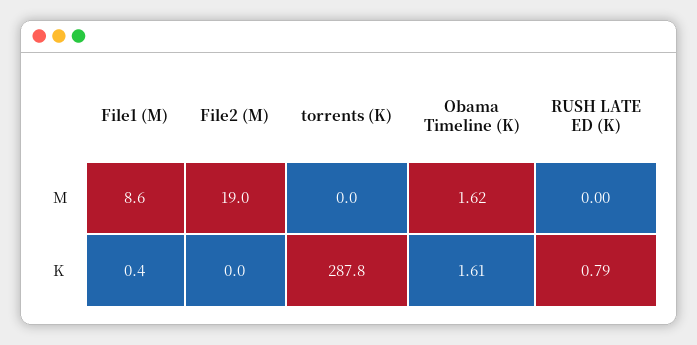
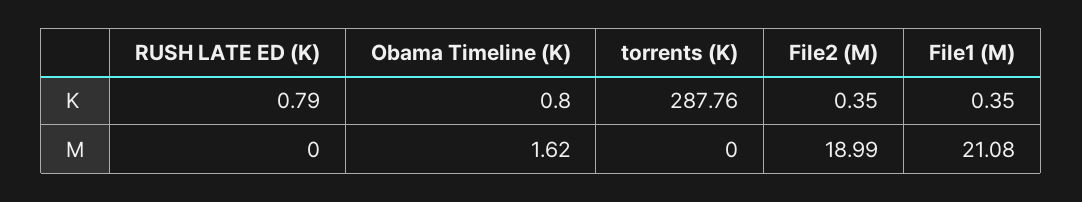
  {
    "File1 (M)": {
-     "M": 8.6,
+     "M": 21.08,
      "K": 0.35
    },
    "File2 (M)": {
      "M": 18.99,
-     "K": 0
+     "K": 0.35
    },
    "torrents (K)": {
      "M": 0,
      "K": 287.76
    },
    "Obama Timeline (K)": {
      "M": 1.62,
-     "K": 1.61
+     "K": 0.8
    },
    "RUSH LATE ED (K)": {
      "M": 0,
      "K": 0.79
    }
  }

